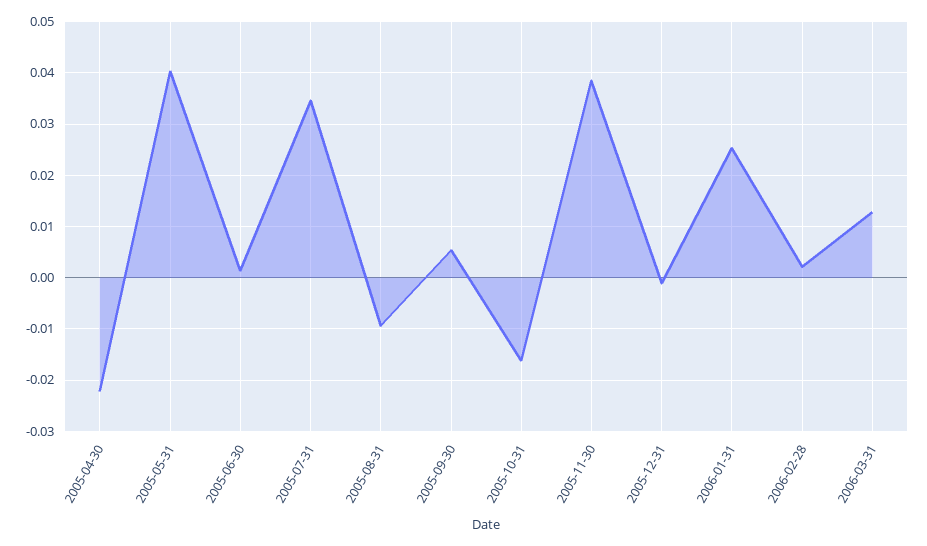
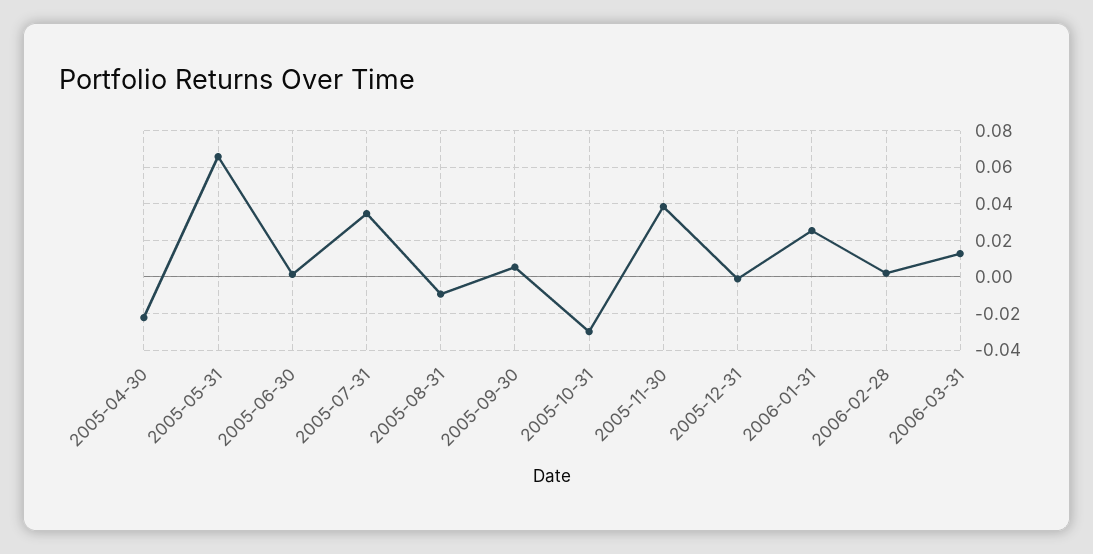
  {
    "2005-04-30": -0.022,
-   "2005-05-31": 0.04,
+   "2005-05-31": 0.065,
    "2005-06-30": 0.002,
    "2005-07-31": 0.034,
    "2005-08-31": -0.01,
    "2005-09-30": 0.006,
-   "2005-10-31": -0.016,
+   "2005-10-31": -0.03,
    "2005-11-30": 0.038,
    "2005-12-31": -0.002,
    "2006-01-31": 0.026,
    "2006-02-28": 0.002,
    "2006-03-31": 0.012
  }

